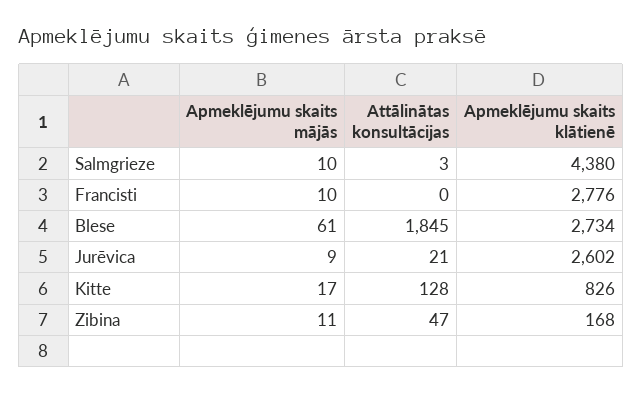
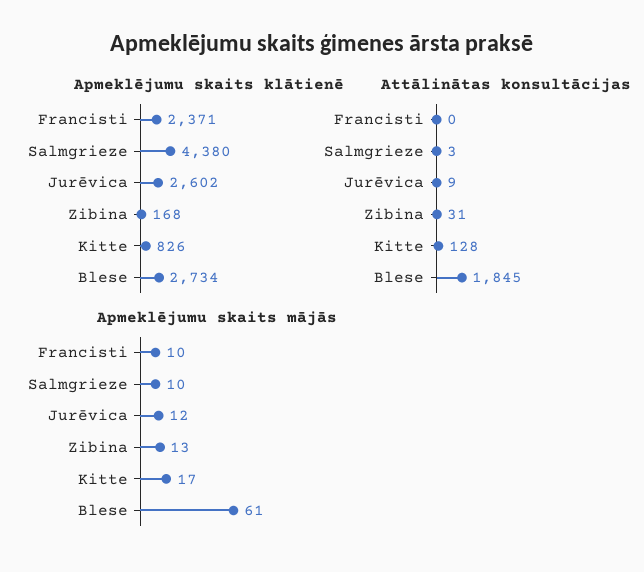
  {
    "Apmeklējumu skaits mājās": {
      "Salmgrieze": 10,
      "Francisti": 10,
      "Blese": 61,
-     "Jurēvica": 9,
+     "Jurēvica": 12,
      "Kitte": 17,
-     "Zibina": 11
+     "Zibina": 13
    },
    "Attālinātas konsultācijas": {
      "Salmgrieze": 3,
      "Francisti": 0,
      "Blese": 1845,
-     "Jurēvica": 21,
+     "Jurēvica": 9,
      "Kitte": 128,
-     "Zibina": 47
+     "Zibina": 31
    },
    "Apmeklējumu skaits klātienē": {
      "Salmgrieze": 4380,
-     "Francisti": 2776,
+     "Francisti": 2371,
      "Blese": 2734,
      "Jurēvica": 2602,
      "Kitte": 826,
      "Zibina": 168
    }
  }

